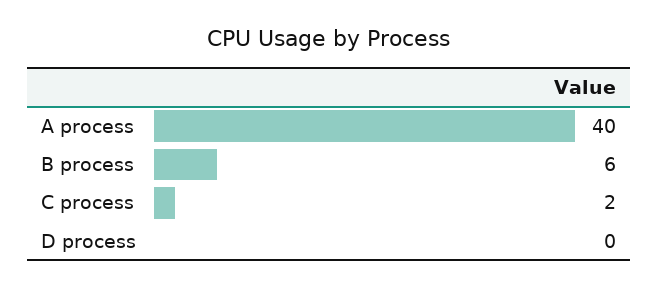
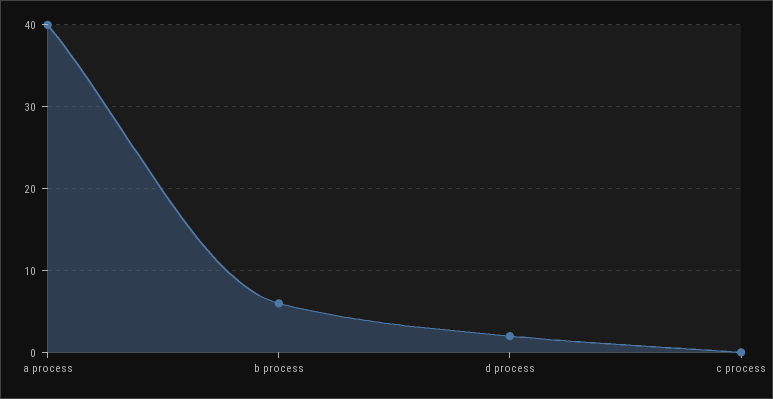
  {
    "A process": 40,
    "B process": 6,
-   "C process": 2,
+   "C process": 0,
-   "D process": 0
+   "D process": 2
  }

